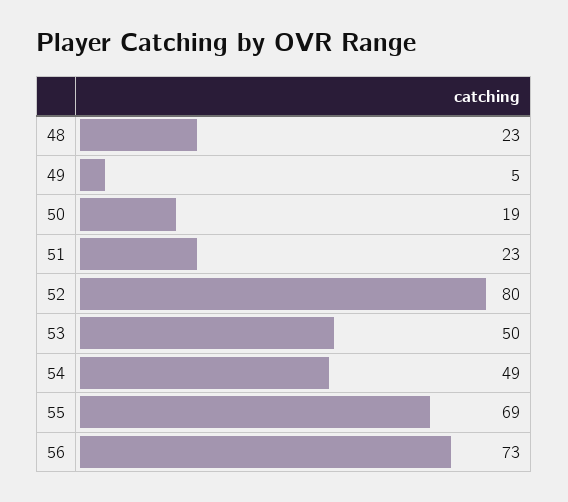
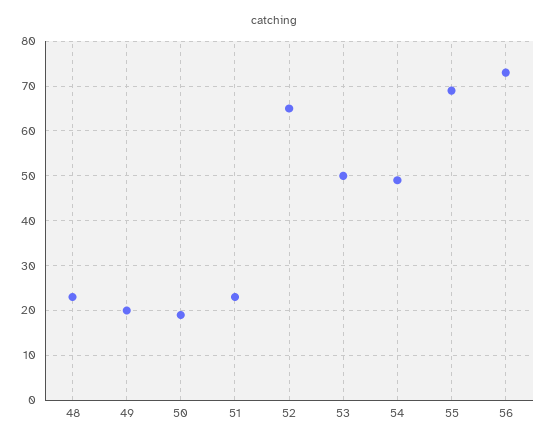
  {
    "48": 23,
-   "49": 5,
+   "49": 20,
    "50": 19,
    "51": 23,
-   "52": 80,
+   "52": 65,
    "53": 50,
    "54": 49,
    "55": 69,
    "56": 73
  }

